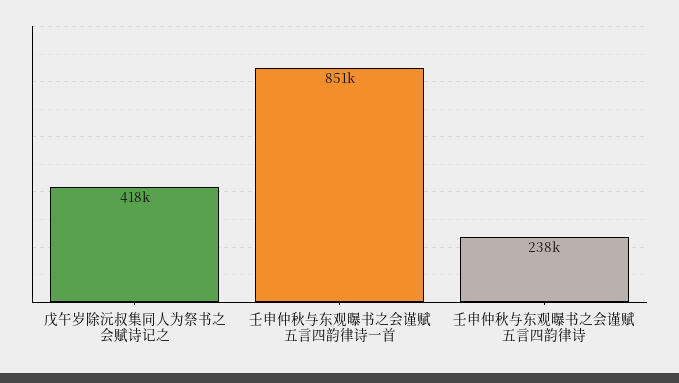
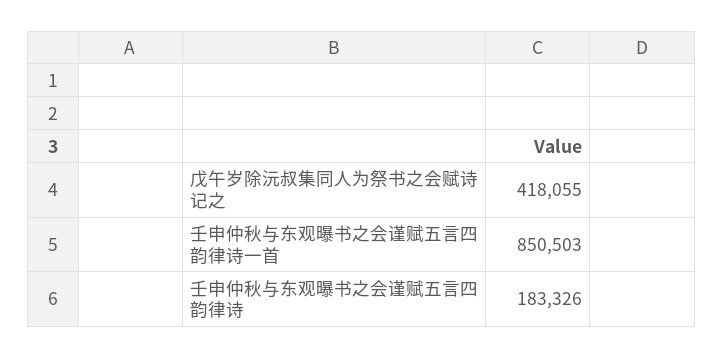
  {
    "戊午岁除沅叔集同人为祭书之会赋诗记之": 418055,
    "壬申仲秋与东观曝书之会谨赋五言四韵律诗一首": 850503,
-   "壬申仲秋与东观曝书之会谨赋五言四韵律诗": 238000
+   "壬申仲秋与东观曝书之会谨赋五言四韵律诗": 183326
  }

